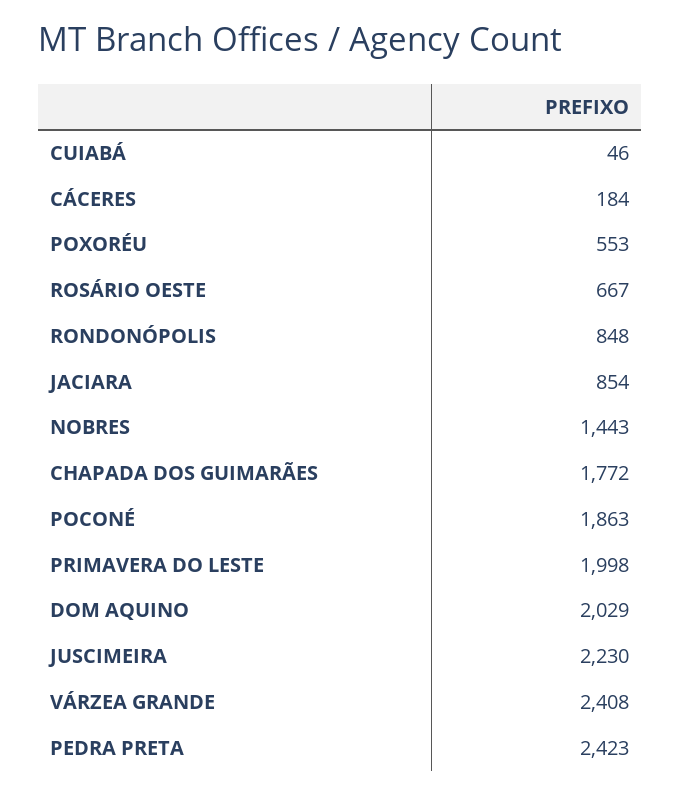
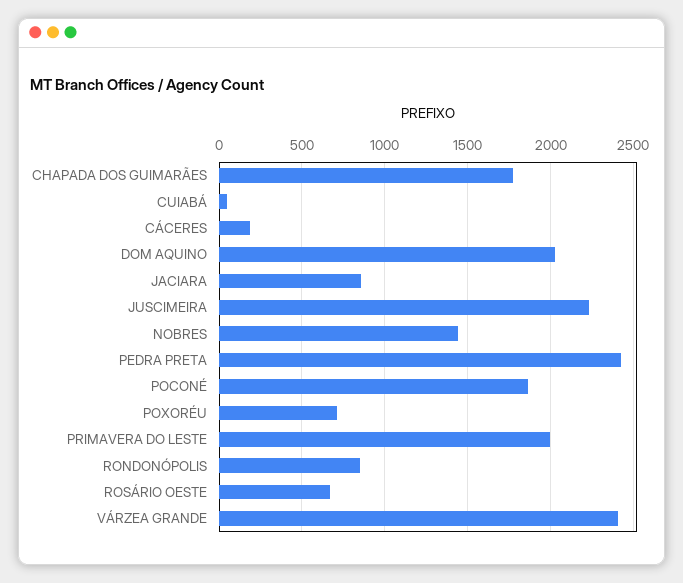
  {
    "CUIABÁ": 46,
    "CÁCERES": 184,
-   "POXORÉU": 553,
+   "POXORÉU": 700,
    "ROSÁRIO OESTE": 667,
    "RONDONÓPOLIS": 848,
    "JACIARA": 854,
    "NOBRES": 1443,
    "CHAPADA DOS GUIMARÃES": 1772,
    "POCONÉ": 1863,
    "PRIMAVERA DO LESTE": 1998,
    "DOM AQUINO": 2029,
    "JUSCIMEIRA": 2230,
    "VÁRZEA GRANDE": 2408,
    "PEDRA PRETA": 2423
  }

